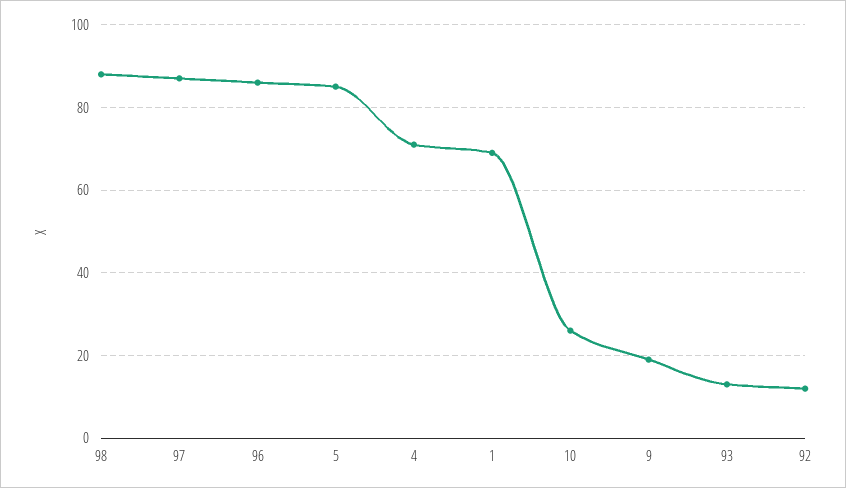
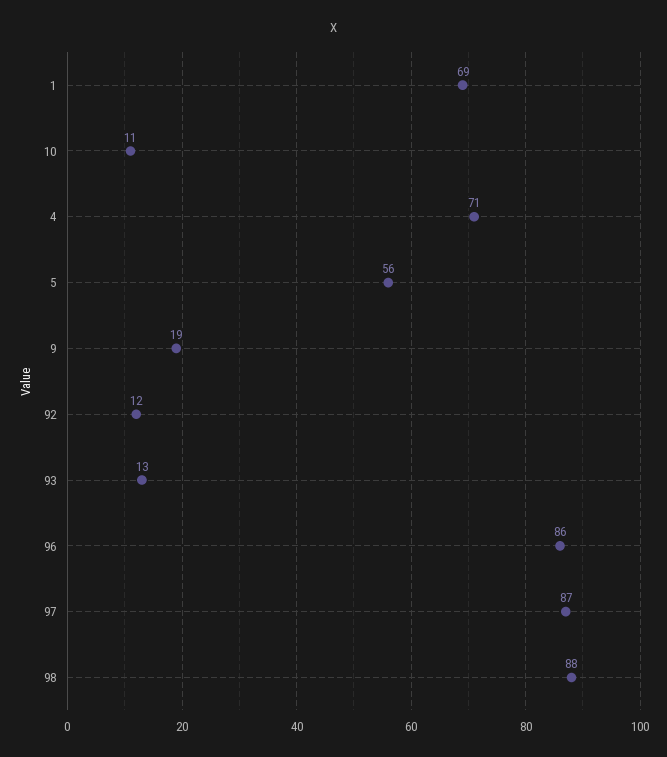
  {
    "98": 88,
    "97": 87,
    "96": 86,
-   "5": 85,
+   "5": 56,
    "4": 71,
    "1": 69,
-   "10": 25,
+   "10": 11,
    "9": 19,
    "93": 13,
    "92": 12
  }

